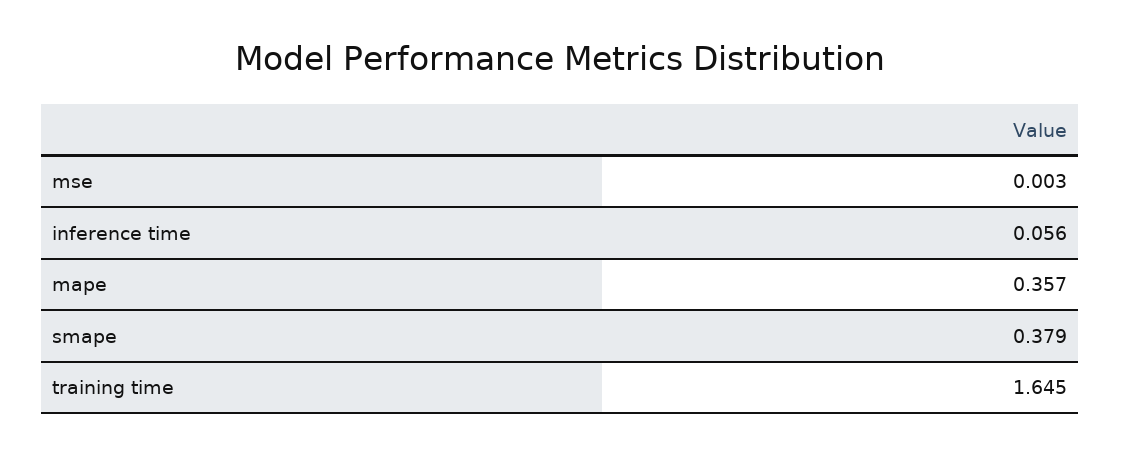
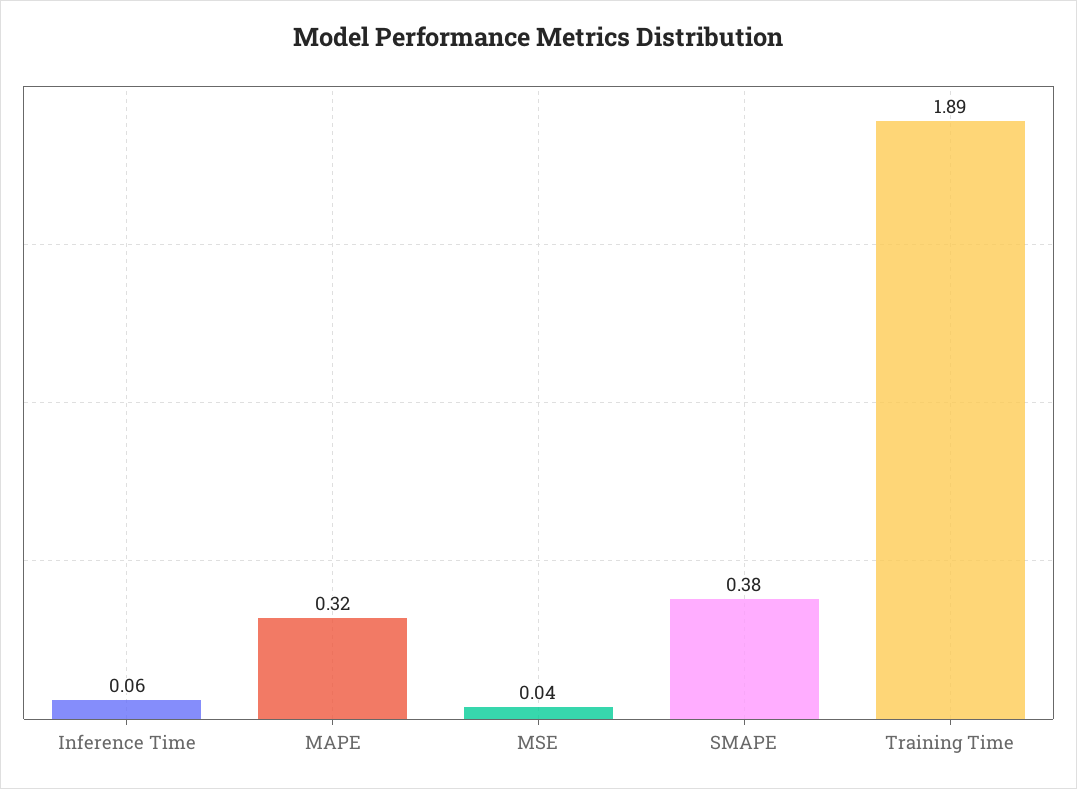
  {
-   "mse": 0.003,
+   "mse": 0.04,
    "inference time": 0.056,
-   "mape": 0.357,
+   "mape": 0.32,
    "smape": 0.379,
-   "training time": 1.645
+   "training time": 1.89
  }

